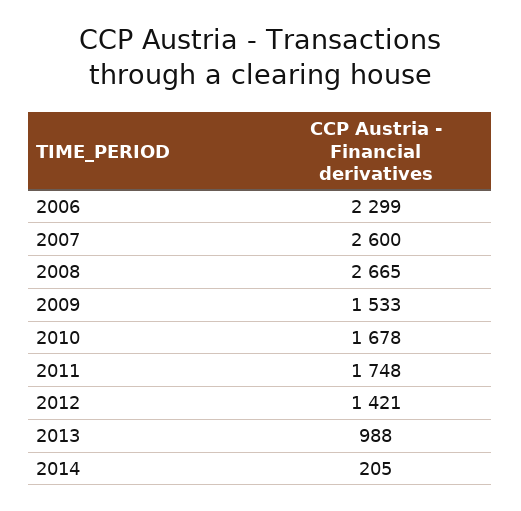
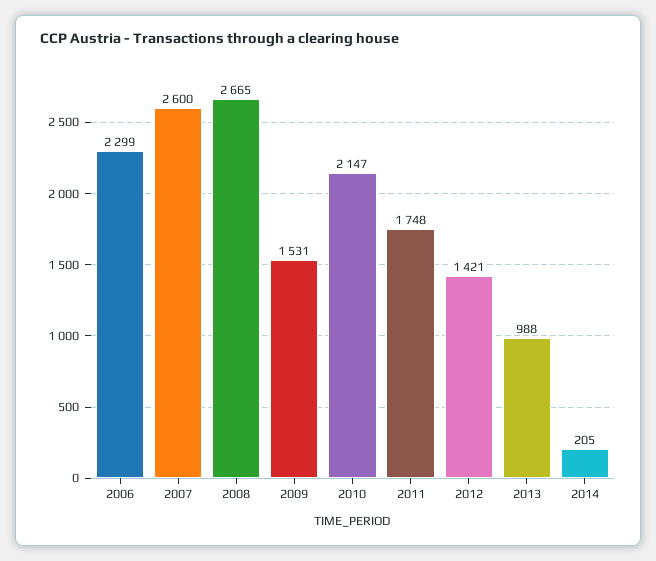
  {
    "2006": 2299,
    "2007": 2600,
    "2008": 2665,
-   "2009": 1533,
+   "2009": 1531,
-   "2010": 1678,
+   "2010": 2147,
    "2011": 1748,
    "2012": 1421,
    "2013": 988,
    "2014": 205
  }

